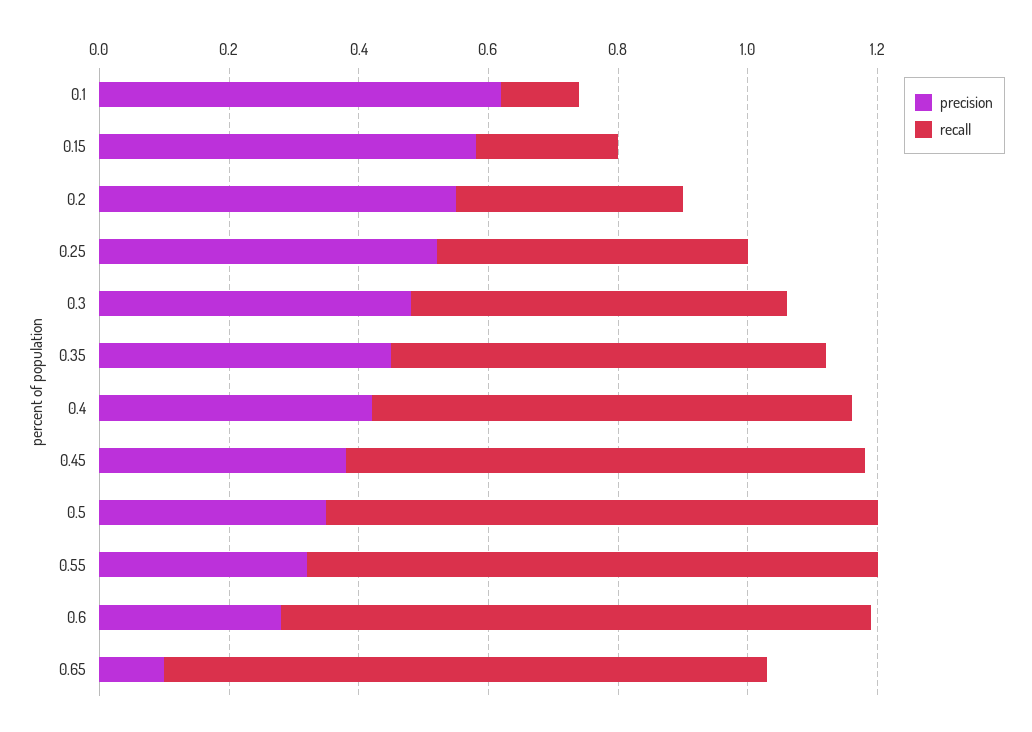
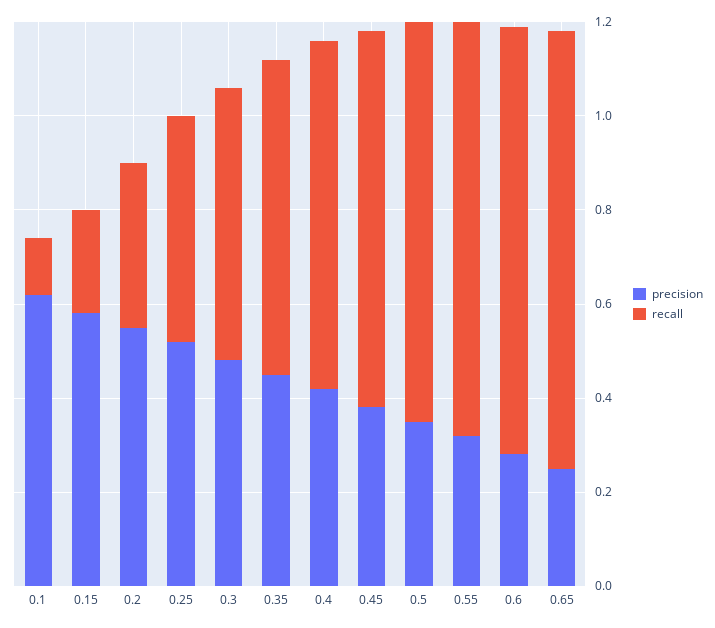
  {
    "precision": {
      "0.1": 0.6,
      "0.15": 0.6,
      "0.2": 0.55,
      "0.25": 0.5,
      "0.3": 0.5,
      "0.35": 0.45,
      "0.4": 0.4,
      "0.45": 0.4,
      "0.5": 0.35,
      "0.55": 0.3,
      "0.6": 0.3,
-     "0.65": 0.1
+     "0.65": 0.25
    },
    "recall": {
      "0.1": 0.1,
      "0.15": 0.2,
      "0.2": 0.35,
      "0.25": 0.5,
      "0.3": 0.6,
      "0.35": 0.65,
      "0.4": 0.75,
      "0.45": 0.8,
      "0.5": 0.85,
      "0.55": 0.9,
      "0.6": 0.9,
      "0.65": 0.95
    }
  }

